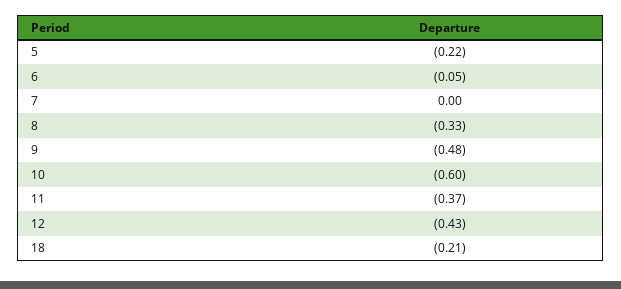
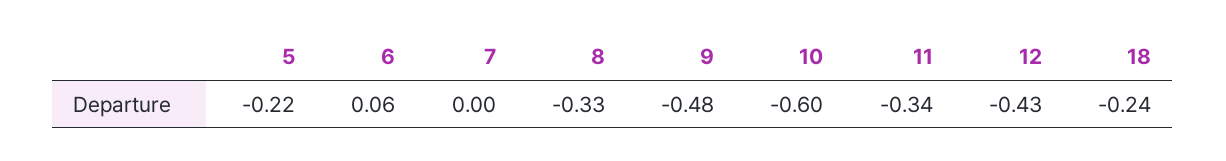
  {
    "5": -0.22,
-   "6": -0.05,
+   "6": 0.06,
    "7": 0,
    "8": -0.33,
    "9": -0.48,
    "10": -0.6,
-   "11": -0.37,
+   "11": -0.34,
    "12": -0.43,
-   "18": -0.21
+   "18": -0.24
  }

